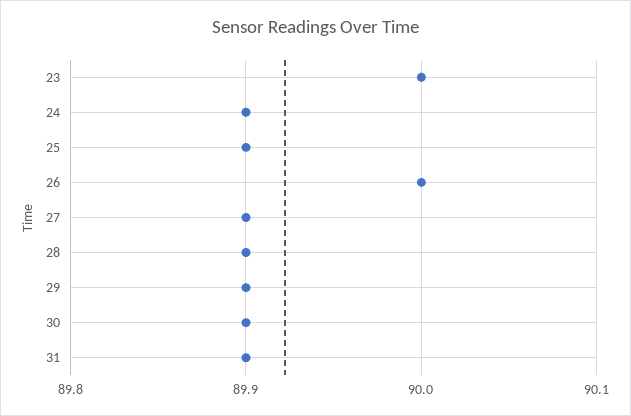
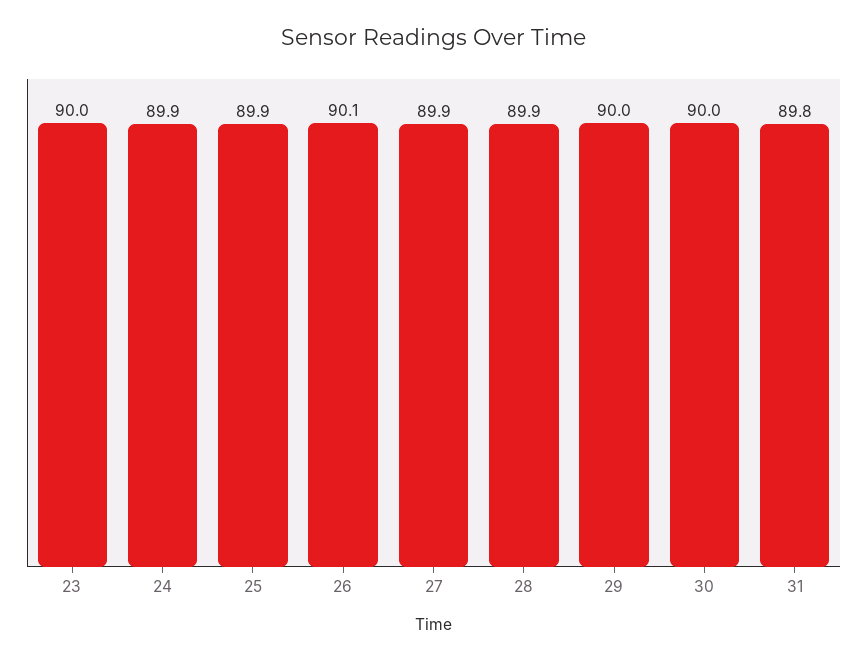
  {
    "23": 90,
    "24": 89.9,
    "25": 89.9,
-   "26": 90,
+   "26": 90.1,
    "27": 89.9,
    "28": 89.9,
-   "29": 89.9,
+   "29": 90,
-   "30": 89.9,
+   "30": 90,
-   "31": 89.9
+   "31": 89.8
  }

